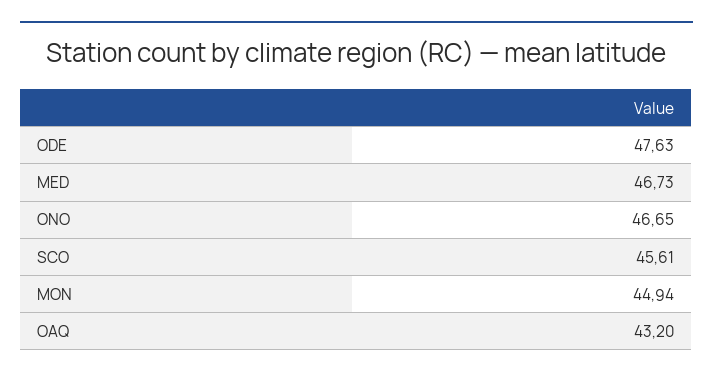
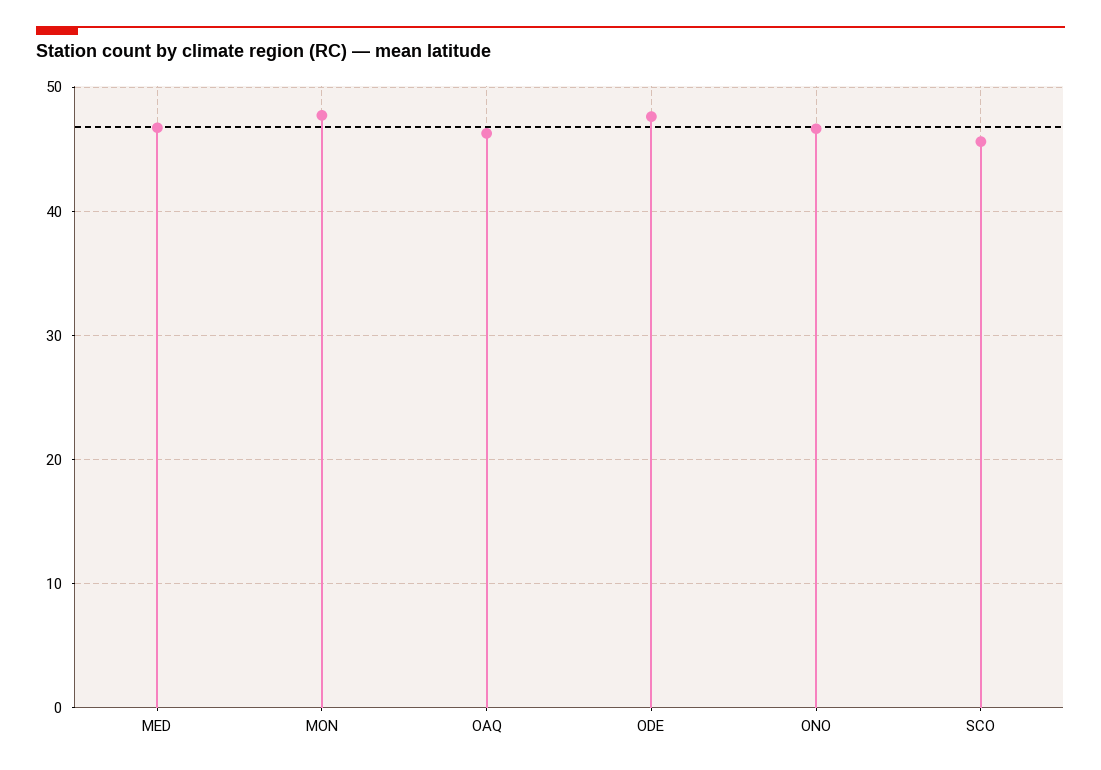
  {
    "ODE": 47.63,
    "MED": 46.73,
    "ONO": 46.65,
    "SCO": 45.61,
-   "MON": 44.94,
+   "MON": 48,
-   "OAQ": 43.2
+   "OAQ": 46
  }

